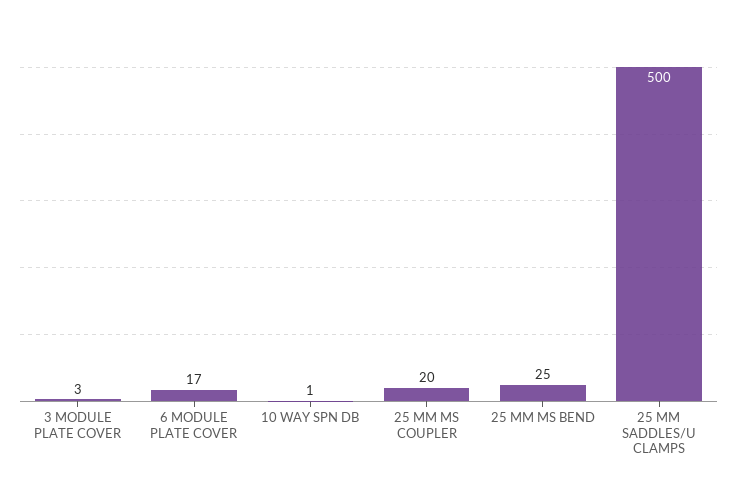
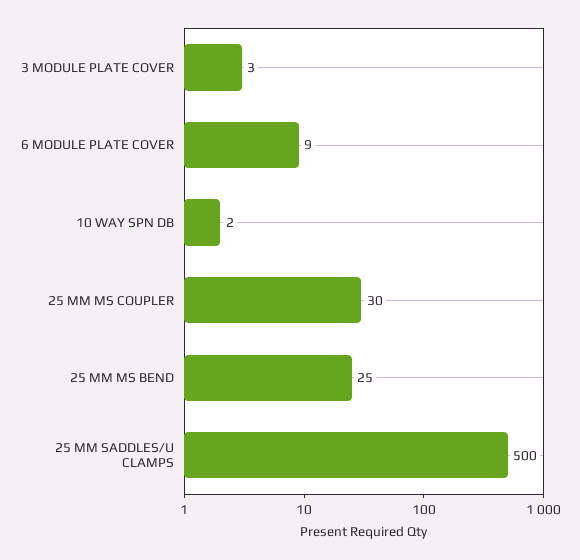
  {
    "3 MODULE PLATE COVER": 3,
-   "6 MODULE PLATE COVER": 17,
+   "6 MODULE PLATE COVER": 9,
-   "10 WAY SPN DB": 1,
+   "10 WAY SPN DB": 2,
-   "25 MM MS COUPLER": 20,
+   "25 MM MS COUPLER": 30,
    "25 MM MS BEND": 25,
    "25 MM SADDLES/U CLAMPS": 500
  }

